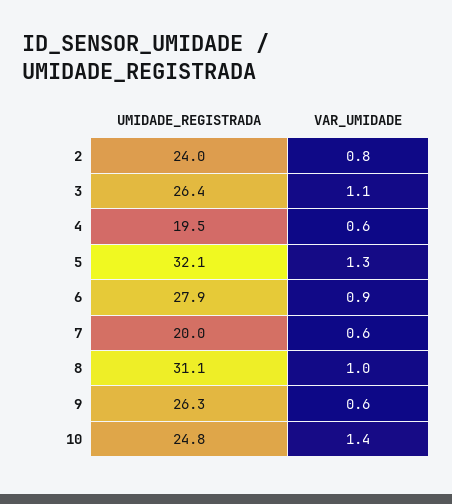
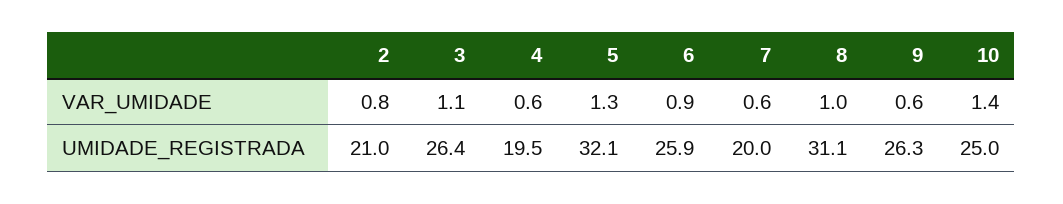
  {
    "UMIDADE_REGISTRADA": {
-     "2": 24,
+     "2": 21,
      "3": 26.4,
      "4": 19.5,
      "5": 32.1,
-     "6": 27.9,
+     "6": 25.9,
      "7": 20,
      "8": 31.1,
      "9": 26.3,
-     "10": 24.8
+     "10": 25
    },
    "VAR_UMIDADE": {
      "2": 0.8,
      "3": 1.1,
      "4": 0.6,
      "5": 1.3,
      "6": 0.9,
      "7": 0.6,
      "8": 1,
      "9": 0.6,
      "10": 1.4
    }
  }

